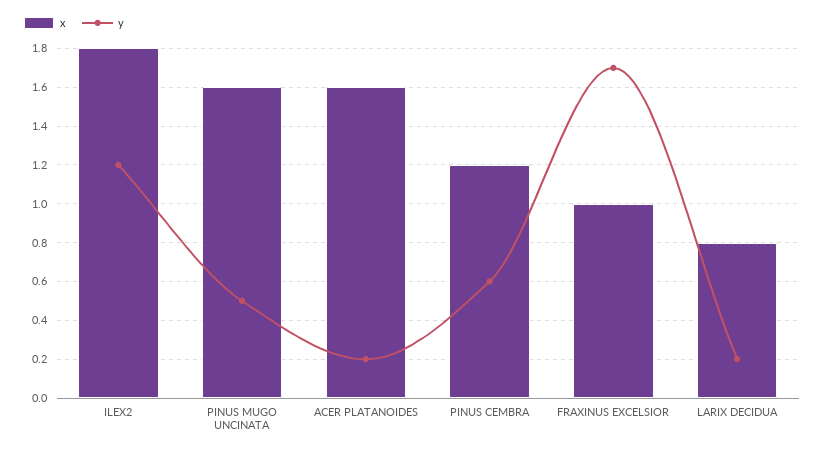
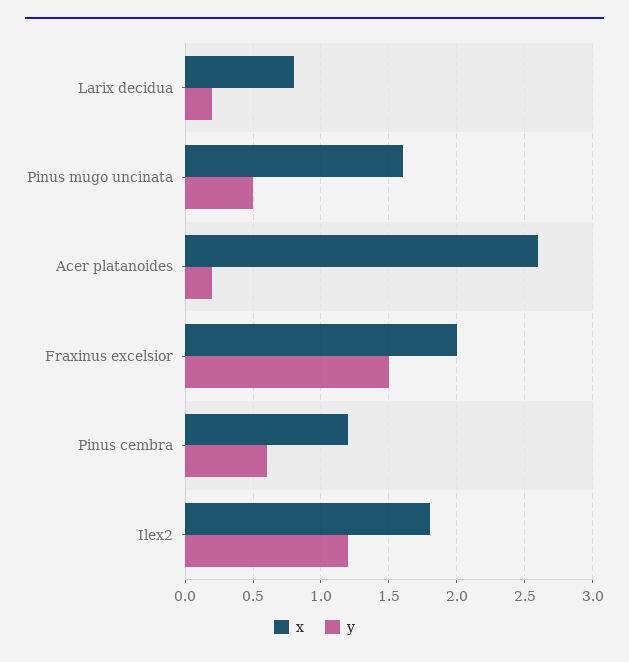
  {
    "x": {
      "ILEX2": 1.8,
      "PINUS MUGO UNCINATA": 1.6,
-     "ACER PLATANOIDES": 1.6,
+     "ACER PLATANOIDES": 2.6,
      "PINUS CEMBRA": 1.2,
-     "FRAXINUS EXCELSIOR": 1,
+     "FRAXINUS EXCELSIOR": 2,
      "LARIX DECIDUA": 0.8
    },
    "y": {
      "ILEX2": 1.2,
      "PINUS MUGO UNCINATA": 0.5,
      "ACER PLATANOIDES": 0.2,
      "PINUS CEMBRA": 0.6,
-     "FRAXINUS EXCELSIOR": 1.7,
+     "FRAXINUS EXCELSIOR": 1.5,
      "LARIX DECIDUA": 0.2
    }
  }

